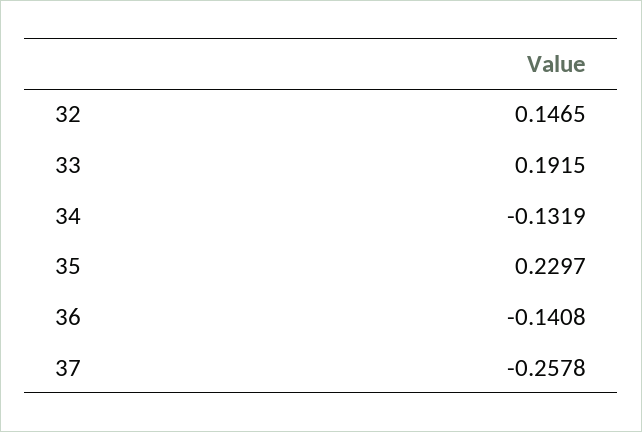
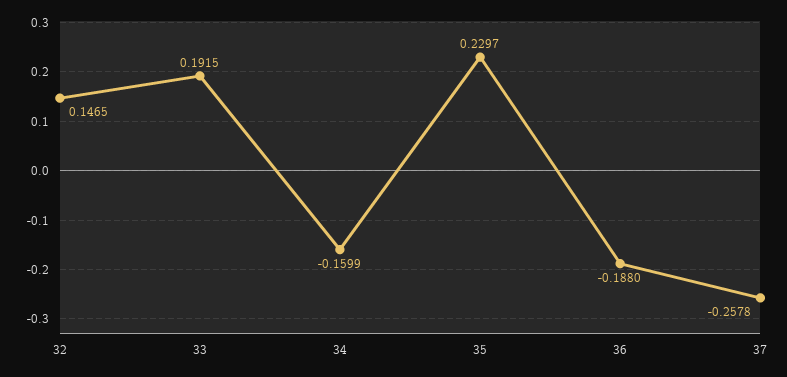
  {
    "32": 0.1465,
    "33": 0.1915,
-   "34": -0.1319,
+   "34": -0.1599,
    "35": 0.2297,
-   "36": -0.1408,
+   "36": -0.188,
    "37": -0.2578
  }

